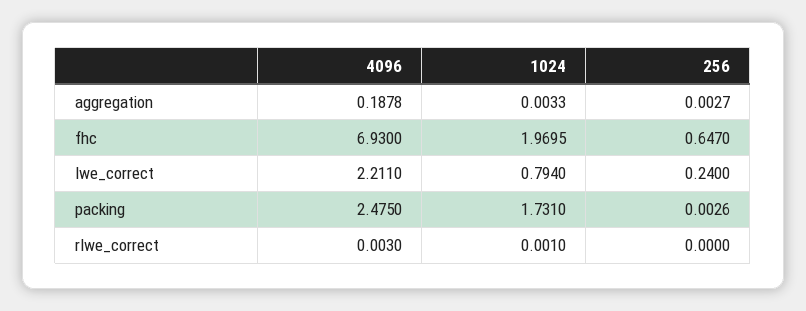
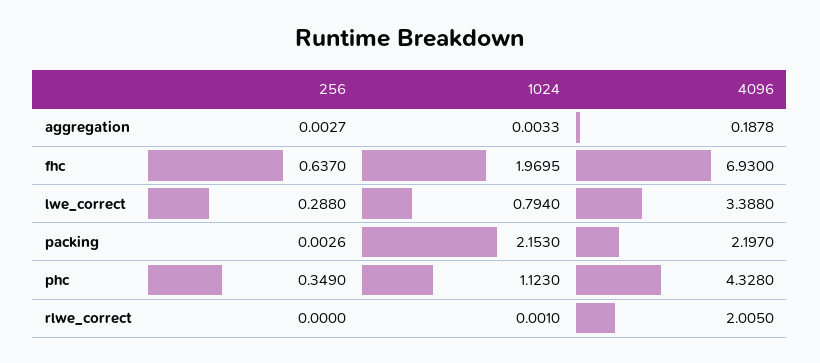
  {
    "4096": {
      "aggregation": 0.1878,
      "fhc": 6.93,
-     "lwe_correct": 2.211,
+     "lwe_correct": 3.388,
-     "packing": 2.475,
+     "packing": 2.197,
-     "rlwe_correct": 0.003
+     "rlwe_correct": 2.005,
+     "phc": 4.328
    },
    "1024": {
      "aggregation": 0.0033,
      "fhc": 1.9695,
      "lwe_correct": 0.794,
-     "packing": 1.731,
+     "packing": 2.153,
-     "rlwe_correct": 0.001
+     "rlwe_correct": 0.001,
+     "phc": 1.123
    },
    "256": {
      "aggregation": 0.0027,
-     "fhc": 0.647,
+     "fhc": 0.637,
-     "lwe_correct": 0.24,
+     "lwe_correct": 0.288,
      "packing": 0.0026,
-     "rlwe_correct": 0
+     "rlwe_correct": 0,
+     "phc": 0.349
    }
  }

